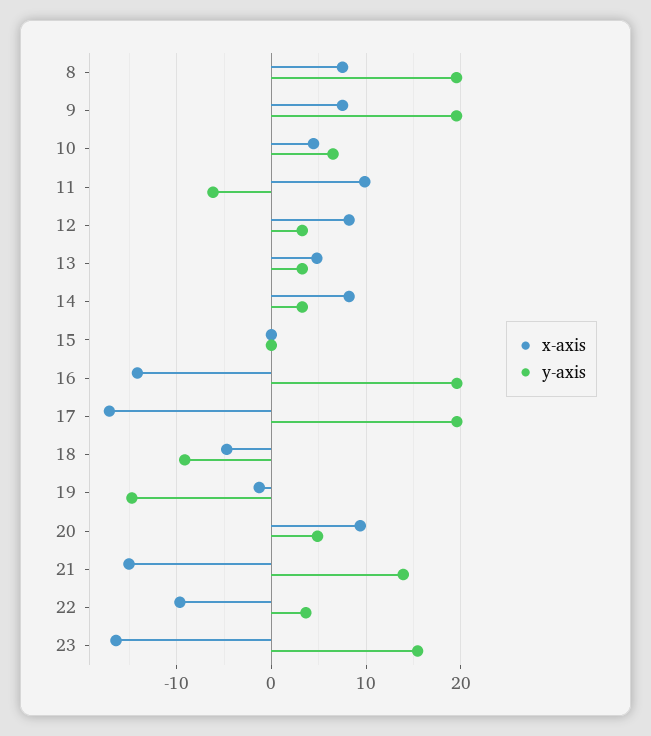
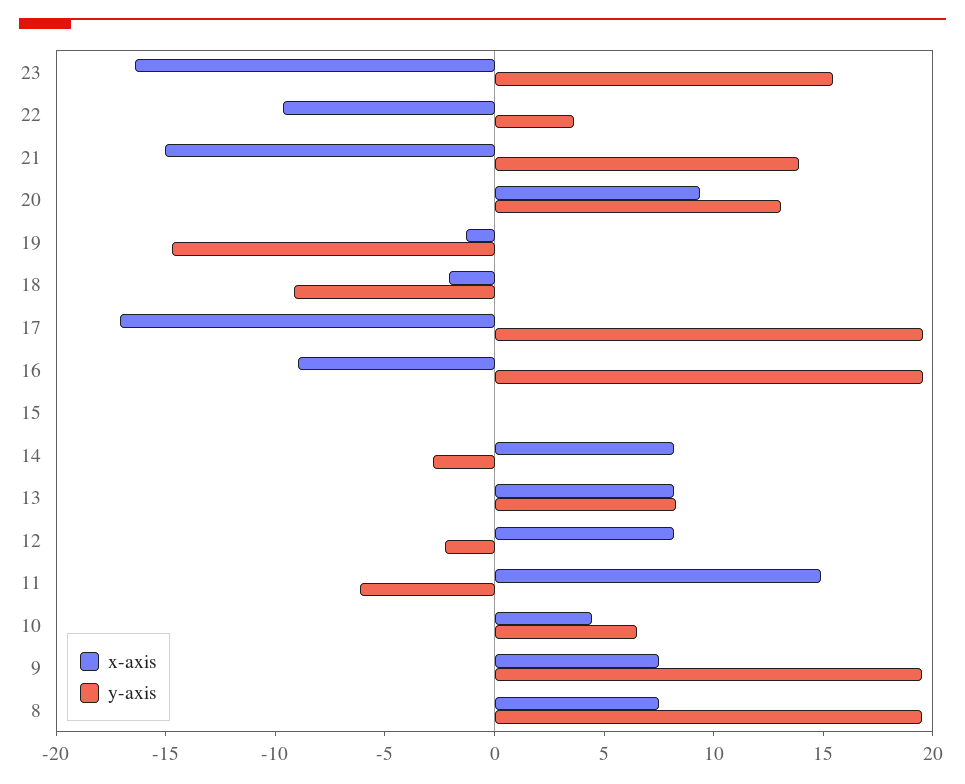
  {
    "x-axis": {
      "8": 8,
      "9": 8,
      "10": 4,
-     "11": 10,
+     "11": 15,
      "12": 8,
-     "13": 5,
+     "13": 8,
      "14": 8,
      "15": 0,
-     "16": -14,
+     "16": -9,
      "17": -17,
-     "18": -5,
+     "18": -2,
      "19": -1,
      "20": 9,
      "21": -15,
      "22": -10,
      "23": -16
    },
    "y-axis": {
      "8": 20,
      "9": 20,
      "10": 7,
      "11": -6,
-     "12": 3,
+     "12": -2,
-     "13": 3,
+     "13": 8,
-     "14": 3,
+     "14": -3,
      "15": 0,
      "16": 20,
      "17": 20,
      "18": -9,
      "19": -15,
-     "20": 5,
+     "20": 13,
      "21": 14,
      "22": 4,
      "23": 15
    }
  }

